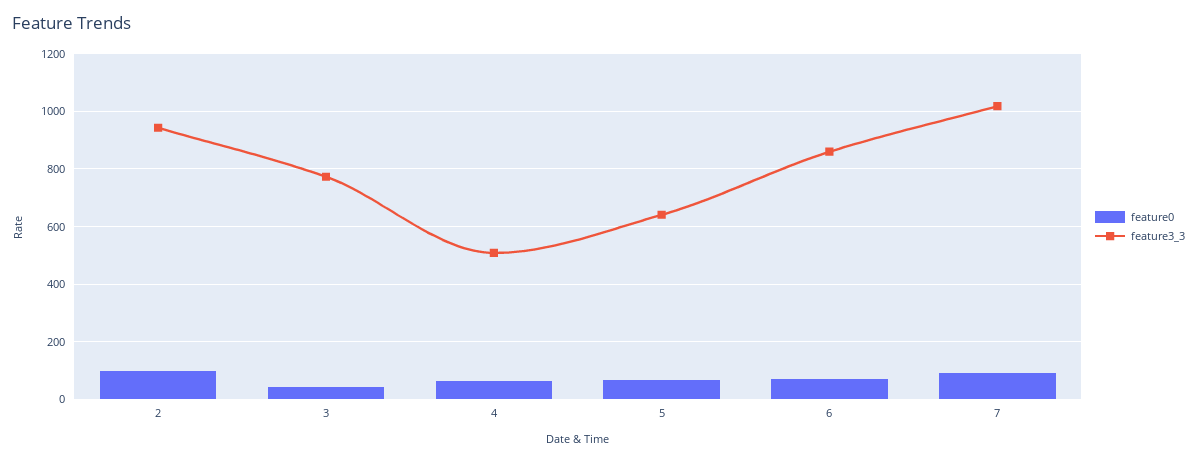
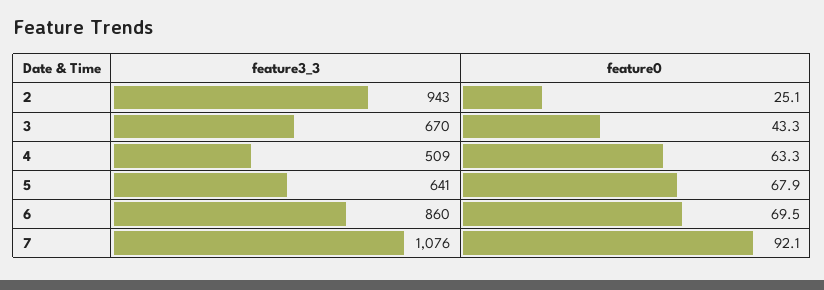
  {
    "feature0": {
-     "2": 100,
+     "2": 25.1,
      "3": 43.3,
      "4": 63.3,
      "5": 67.9,
      "6": 69.5,
      "7": 92.1
    },
    "feature3_3": {
      "2": 943,
-     "3": 775,
+     "3": 670,
      "4": 509,
      "5": 641,
      "6": 860,
-     "7": 1025
+     "7": 1076
    }
  }

